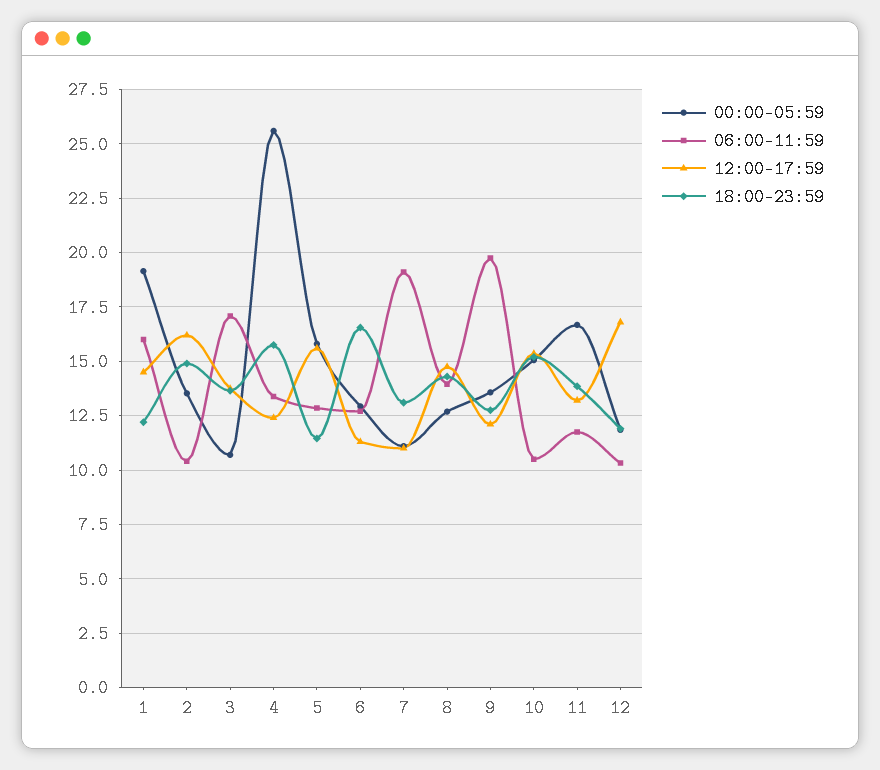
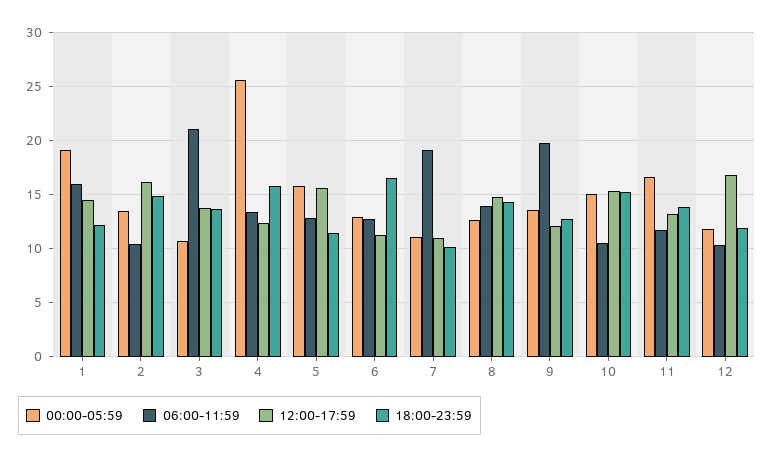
  {
    "00:00-05:59": {
      "1": 19,
      "2": 13.5,
      "3": 10.5,
      "4": 25.5,
      "5": 16,
      "6": 13,
      "7": 11,
      "8": 12.5,
      "9": 13.5,
      "10": 15,
      "11": 16.5,
      "12": 12
    },
    "06:00-11:59": {
      "1": 16,
      "2": 10.5,
-     "3": 17,
+     "3": 21,
      "4": 13.5,
      "5": 13,
      "6": 12.5,
      "7": 19,
      "8": 14,
      "9": 20,
      "10": 10.5,
      "11": 12,
      "12": 10.5
    },
    "12:00-17:59": {
      "1": 14.5,
      "2": 16,
      "3": 14,
      "4": 12.5,
      "5": 15.5,
      "6": 11.5,
      "7": 11,
      "8": 15,
      "9": 12,
      "10": 15.5,
      "11": 13,
      "12": 17
    },
    "18:00-23:59": {
      "1": 12,
      "2": 15,
      "3": 13.5,
      "4": 16,
      "5": 11.5,
      "6": 16.5,
-     "7": 13,
+     "7": 10,
      "8": 14.5,
      "9": 13,
      "10": 15,
      "11": 14,
      "12": 12
    }
  }

